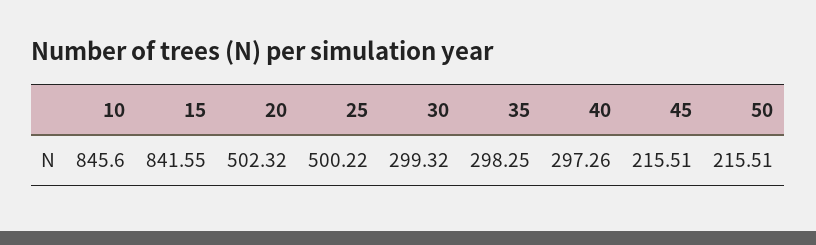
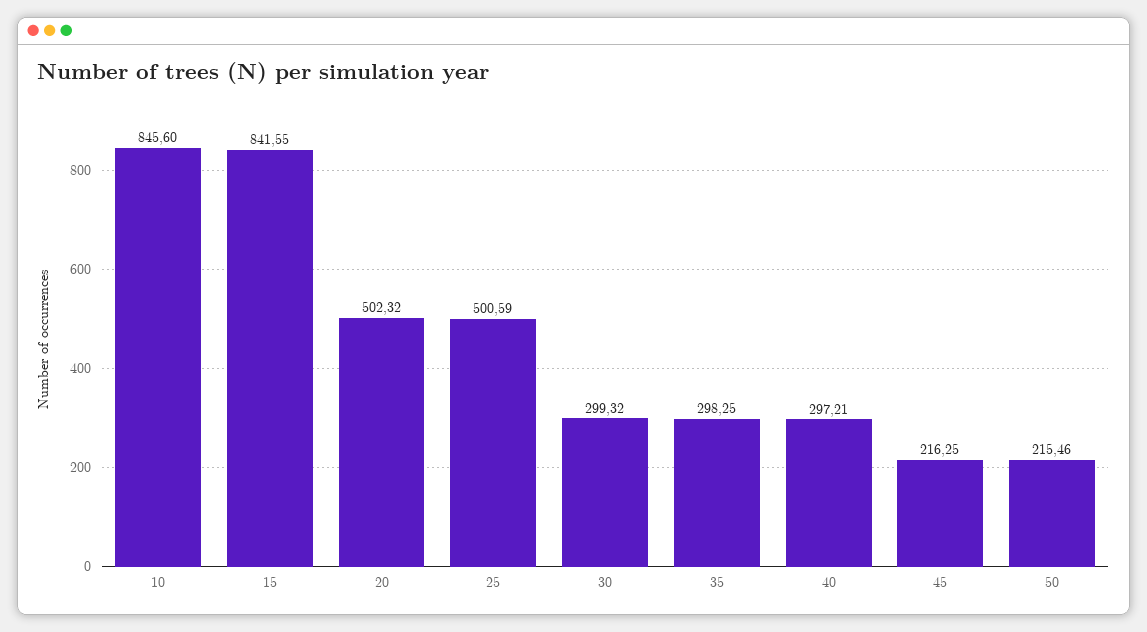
  {
    "10": 845.6,
    "15": 841.55,
    "20": 502.32,
-   "25": 500.22,
+   "25": 500.59,
    "30": 299.32,
    "35": 298.25,
-   "40": 297.26,
+   "40": 297.21,
-   "45": 215.51,
+   "45": 216.25,
-   "50": 215.51
+   "50": 215.46
  }

